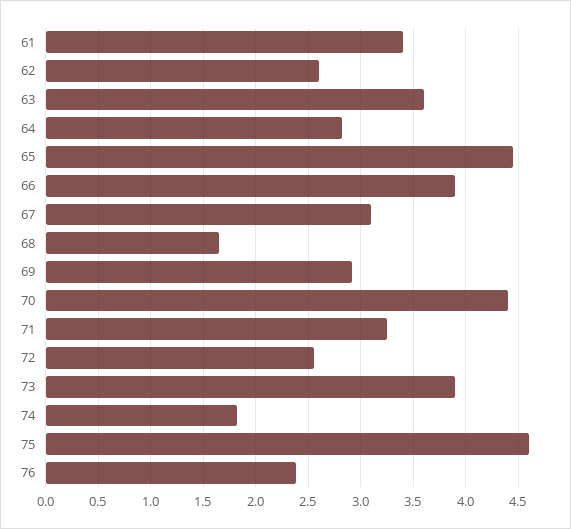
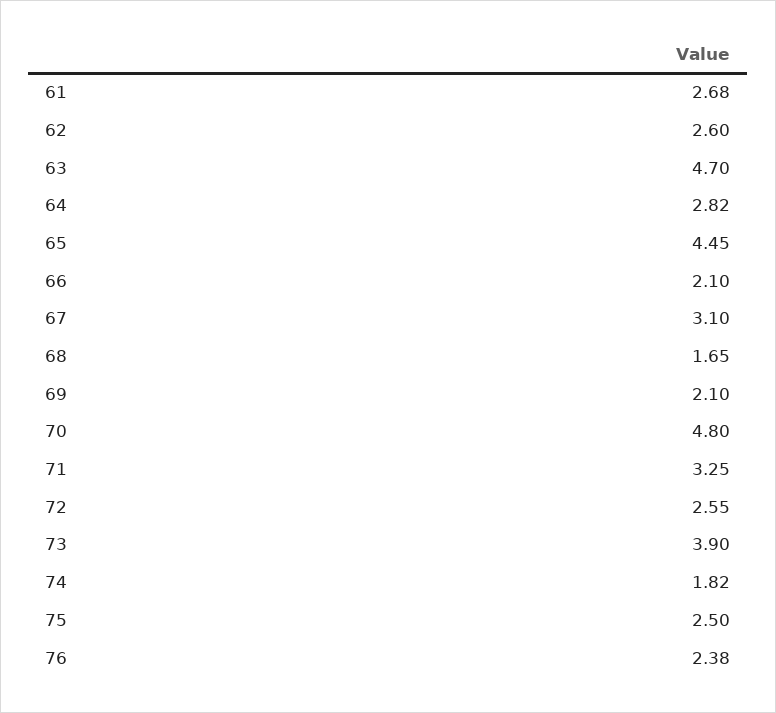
  {
-   "61": 3.4,
+   "61": 2.68,
    "62": 2.6,
-   "63": 3.6,
+   "63": 4.7,
    "64": 2.82,
    "65": 4.45,
-   "66": 3.9,
+   "66": 2.1,
    "67": 3.1,
    "68": 1.65,
-   "69": 2.9,
+   "69": 2.1,
-   "70": 4.4,
+   "70": 4.8,
    "71": 3.25,
    "72": 2.55,
    "73": 3.9,
    "74": 1.82,
-   "75": 4.6,
+   "75": 2.5,
    "76": 2.38
  }

